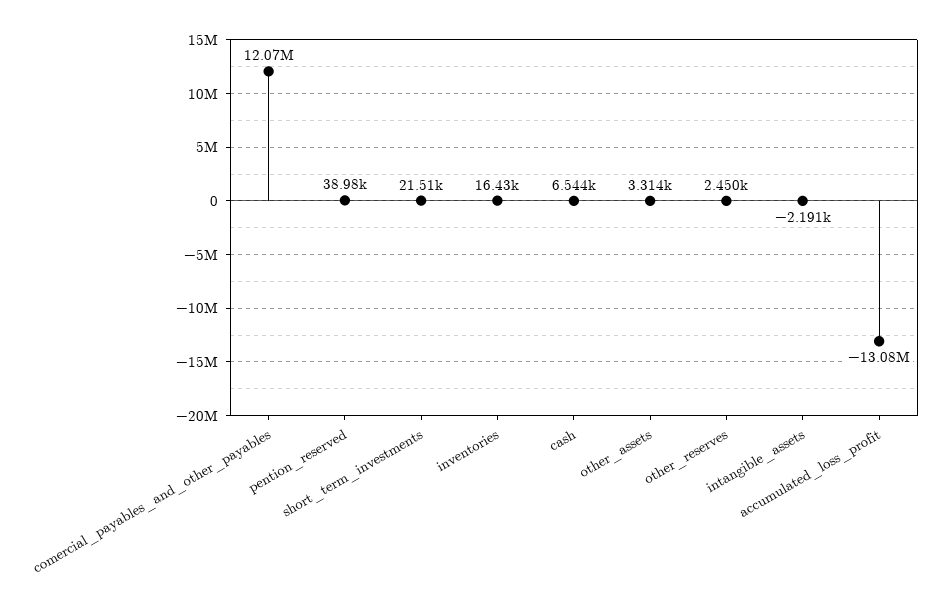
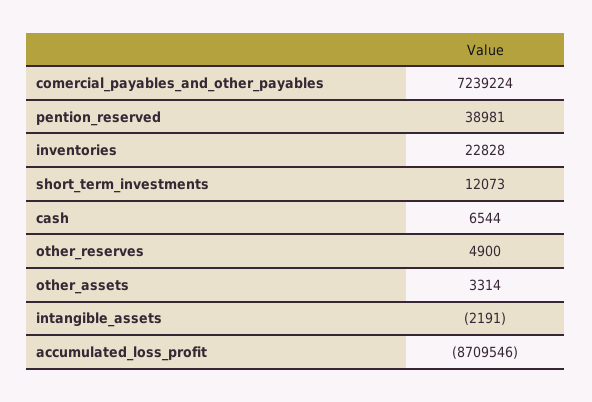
  {
-   "comercial_payables_and_other_payables": 12070000,
+   "comercial_payables_and_other_payables": 7239224,
    "pention_reserved": 38981,
-   "short_term_investments": 21510,
+   "short_term_investments": 12073,
-   "inventories": 16430,
+   "inventories": 22828,
    "cash": 6544,
    "other_assets": 3314,
-   "other_reserves": 2450,
+   "other_reserves": 4900,
    "intangible_assets": -2191,
-   "accumulated_loss_profit": -13080000
+   "accumulated_loss_profit": -8709546
  }

